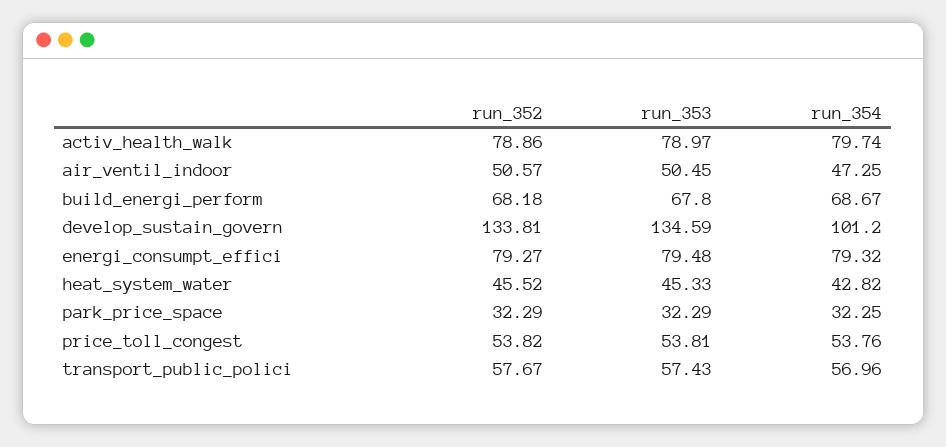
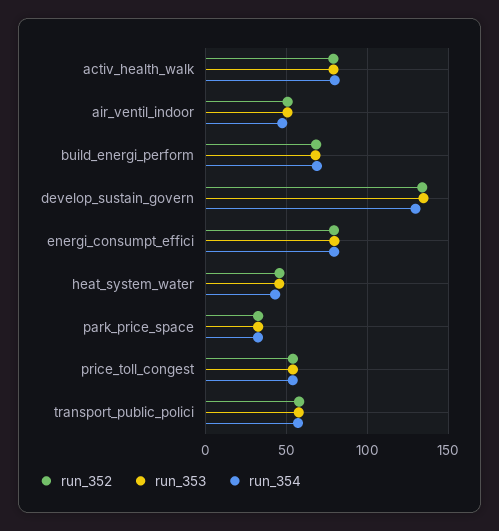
  {
    "run_352": {
      "activ_health_walk": 78.86,
      "air_ventil_indoor": 50.57,
      "build_energi_perform": 68.18,
      "develop_sustain_govern": 133.81,
      "energi_consumpt_effici": 79.27,
      "heat_system_water": 45.52,
      "park_price_space": 32.29,
      "price_toll_congest": 53.82,
      "transport_public_polici": 57.67
    },
    "run_353": {
      "activ_health_walk": 78.97,
      "air_ventil_indoor": 50.45,
      "build_energi_perform": 67.8,
      "develop_sustain_govern": 134.59,
      "energi_consumpt_effici": 79.48,
      "heat_system_water": 45.33,
      "park_price_space": 32.29,
      "price_toll_congest": 53.81,
      "transport_public_polici": 57.43
    },
    "run_354": {
      "activ_health_walk": 79.74,
      "air_ventil_indoor": 47.25,
      "build_energi_perform": 68.67,
-     "develop_sustain_govern": 101.2,
+     "develop_sustain_govern": 130,
      "energi_consumpt_effici": 79.32,
      "heat_system_water": 42.82,
      "park_price_space": 32.25,
      "price_toll_congest": 53.76,
      "transport_public_polici": 56.96
    }
  }

